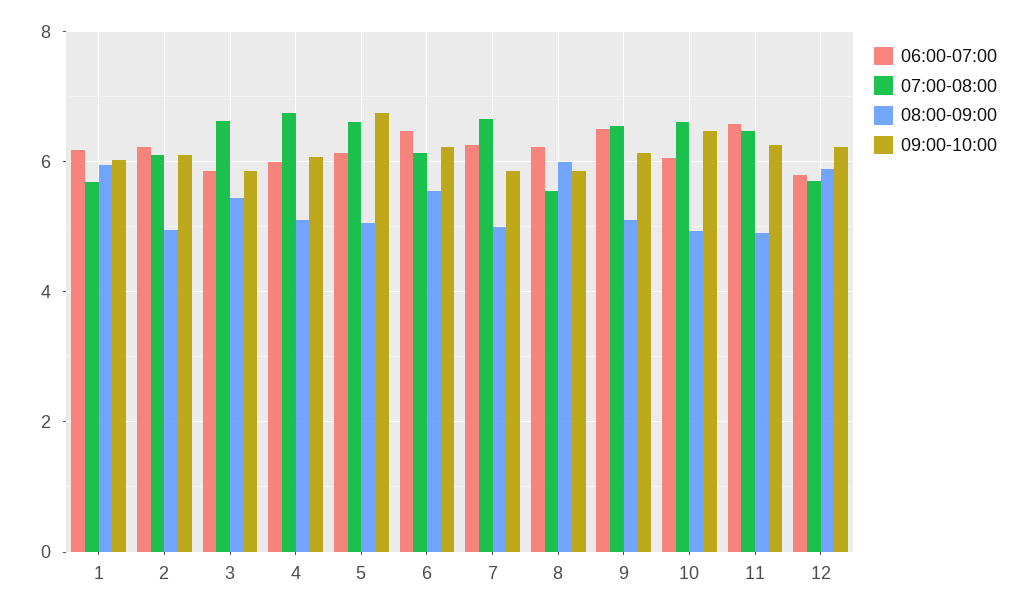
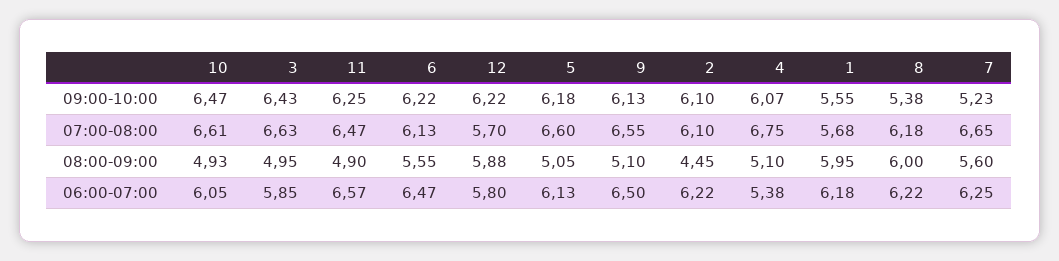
  {
    "06:00-07:00": {
      "1": 6.18,
      "2": 6.22,
      "3": 5.85,
-     "4": 6,
+     "4": 5.38,
      "5": 6.13,
      "6": 6.47,
      "7": 6.25,
      "8": 6.22,
      "9": 6.5,
      "10": 6.05,
      "11": 6.57,
      "12": 5.8
    },
    "07:00-08:00": {
      "1": 5.68,
      "2": 6.1,
      "3": 6.63,
      "4": 6.75,
      "5": 6.6,
      "6": 6.13,
      "7": 6.65,
-     "8": 5.6,
+     "8": 6.18,
      "9": 6.55,
      "10": 6.61,
      "11": 6.47,
      "12": 5.7
    },
    "08:00-09:00": {
      "1": 5.95,
-     "2": 5,
+     "2": 4.45,
-     "3": 5.4,
+     "3": 4.95,
      "4": 5.1,
      "5": 5.05,
      "6": 5.55,
-     "7": 5,
+     "7": 5.6,
      "8": 6,
      "9": 5.1,
      "10": 4.93,
      "11": 4.9,
      "12": 5.88
    },
    "09:00-10:00": {
-     "1": 6,
+     "1": 5.55,
      "2": 6.1,
-     "3": 5.8,
+     "3": 6.43,
      "4": 6.07,
-     "5": 6.8,
+     "5": 6.18,
      "6": 6.22,
-     "7": 5.8,
+     "7": 5.23,
-     "8": 5.8,
+     "8": 5.38,
      "9": 6.13,
      "10": 6.47,
      "11": 6.25,
      "12": 6.22
    }
  }

